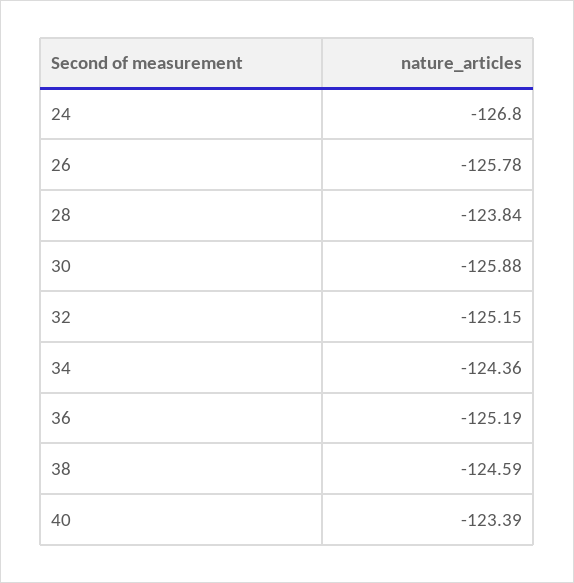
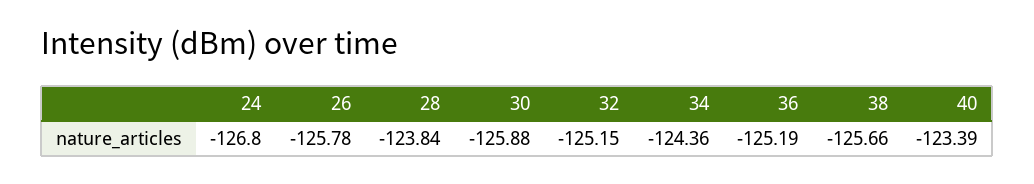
  {
    "24": -126.8,
    "26": -125.78,
    "28": -123.84,
    "30": -125.88,
    "32": -125.15,
    "34": -124.36,
    "36": -125.19,
-   "38": -124.59,
+   "38": -125.66,
    "40": -123.39
  }

